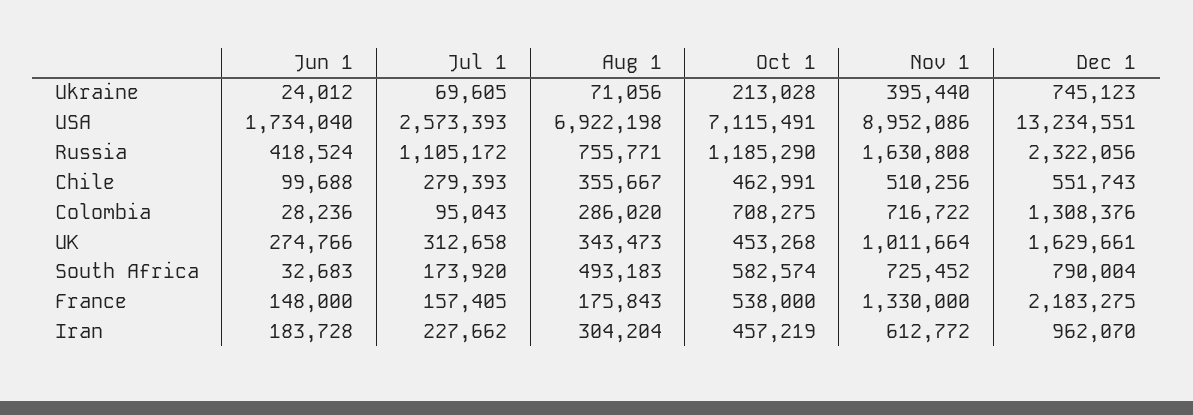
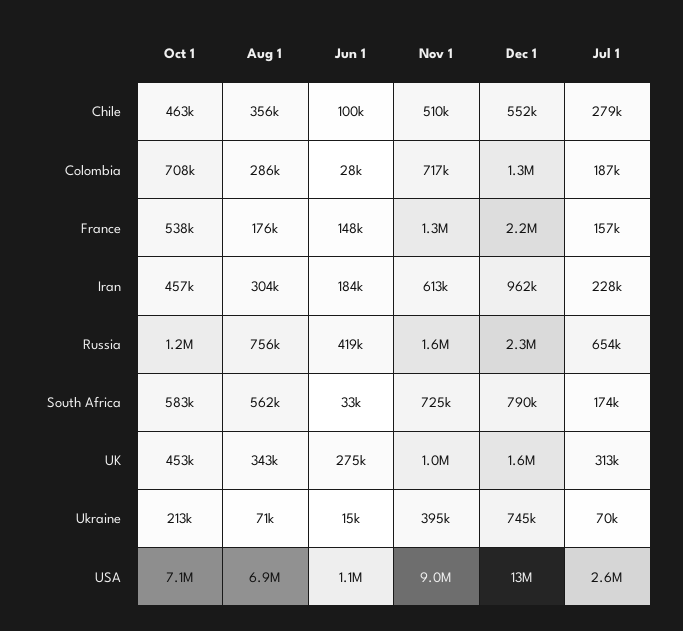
  {
    "Jun 1": {
-     "Ukraine": 24012,
+     "Ukraine": 15000,
-     "USA": 1734040,
+     "USA": 1100000,
      "Russia": 418524,
      "Chile": 99688,
      "Colombia": 28236,
      "UK": 274766,
      "South Africa": 32683,
      "France": 148000,
      "Iran": 183728
    },
    "Jul 1": {
      "Ukraine": 69605,
      "USA": 2573393,
-     "Russia": 1105172,
+     "Russia": 654000,
      "Chile": 279393,
-     "Colombia": 95043,
+     "Colombia": 187000,
      "UK": 312658,
      "South Africa": 173920,
      "France": 157405,
      "Iran": 227662
    },
    "Aug 1": {
      "Ukraine": 71056,
      "USA": 6922198,
      "Russia": 755771,
      "Chile": 355667,
      "Colombia": 286020,
      "UK": 343473,
-     "South Africa": 493183,
+     "South Africa": 562000,
      "France": 175843,
      "Iran": 304204
    },
    "Oct 1": {
      "Ukraine": 213028,
      "USA": 7115491,
      "Russia": 1185290,
      "Chile": 462991,
      "Colombia": 708275,
      "UK": 453268,
      "South Africa": 582574,
      "France": 538000,
      "Iran": 457219
    },
    "Nov 1": {
      "Ukraine": 395440,
      "USA": 8952086,
      "Russia": 1630808,
      "Chile": 510256,
      "Colombia": 716722,
      "UK": 1011664,
      "South Africa": 725452,
      "France": 1330000,
      "Iran": 612772
    },
    "Dec 1": {
      "Ukraine": 745123,
      "USA": 13234551,
      "Russia": 2322056,
      "Chile": 551743,
      "Colombia": 1308376,
      "UK": 1629661,
      "South Africa": 790004,
      "France": 2183275,
      "Iran": 962070
    }
  }

